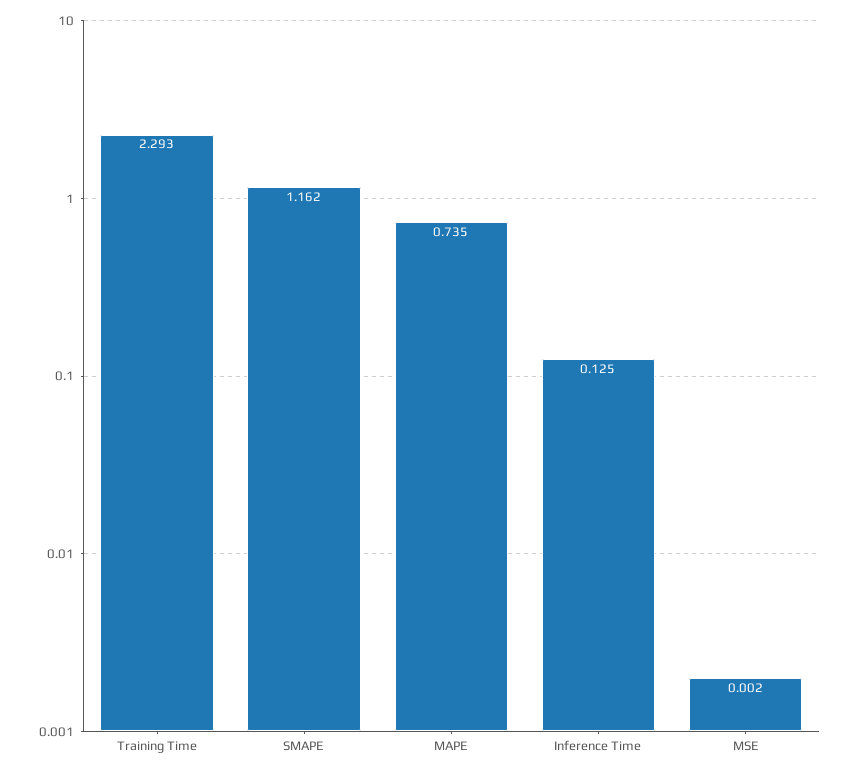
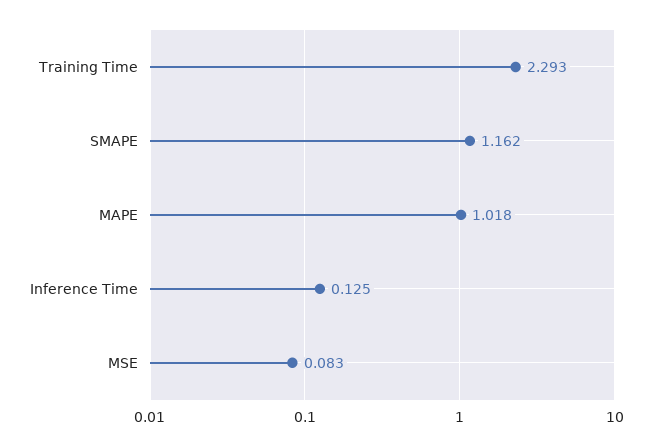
  {
    "Training Time": 2.293,
    "SMAPE": 1.162,
-   "MAPE": 0.735,
+   "MAPE": 1.018,
    "Inference Time": 0.125,
-   "MSE": 0.002
+   "MSE": 0.083
  }

